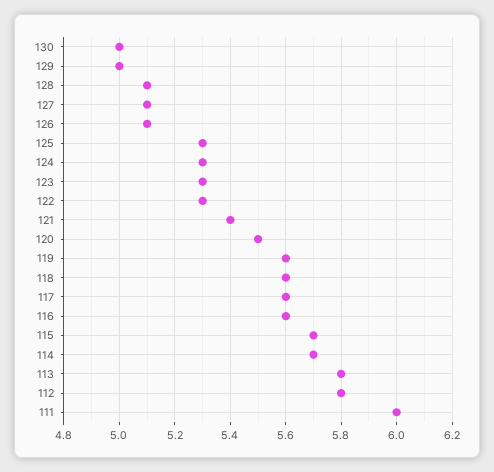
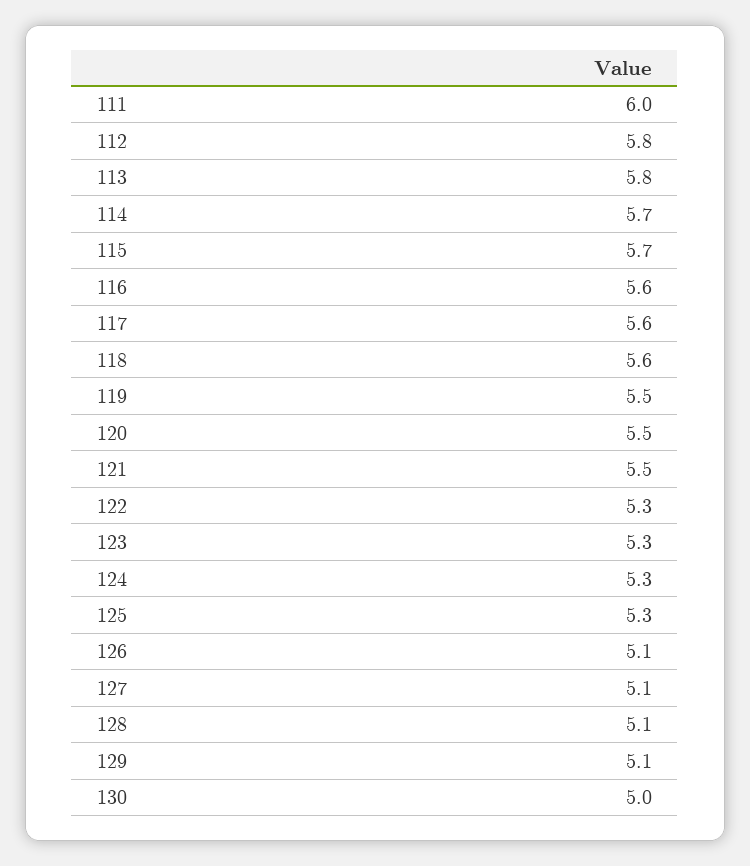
  {
    "130": 5,
-   "129": 5,
+   "129": 5.1,
    "128": 5.1,
    "127": 5.1,
    "126": 5.1,
    "125": 5.3,
    "124": 5.3,
    "123": 5.3,
    "122": 5.3,
-   "121": 5.4,
+   "121": 5.5,
    "120": 5.5,
-   "119": 5.6,
+   "119": 5.5,
    "118": 5.6,
    "117": 5.6,
    "116": 5.6,
    "115": 5.7,
    "114": 5.7,
    "113": 5.8,
    "112": 5.8,
    "111": 6
  }

